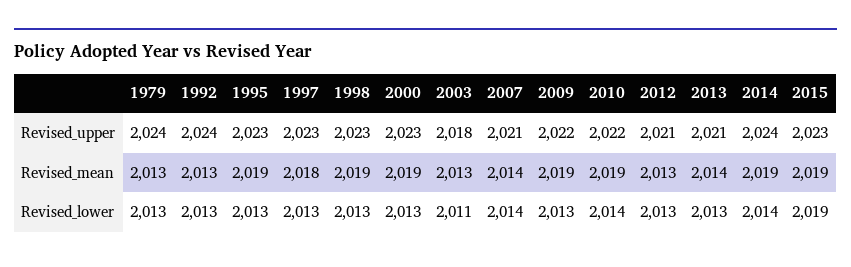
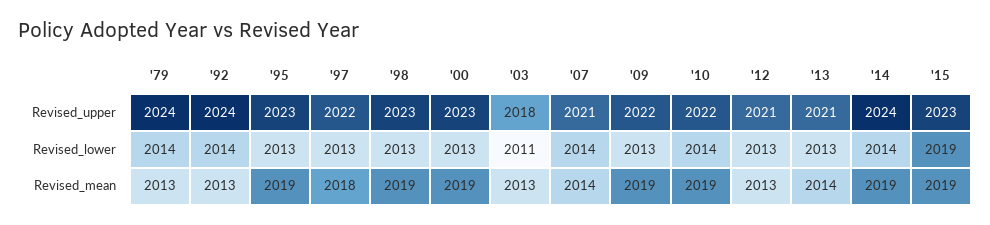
  {
    "1979": {
      "Revised_upper": 2024,
      "Revised_mean": 2013,
-     "Revised_lower": 2013
+     "Revised_lower": 2014
    },
    "1992": {
      "Revised_upper": 2024,
      "Revised_mean": 2013,
-     "Revised_lower": 2013
+     "Revised_lower": 2014
    },
    "1995": {
      "Revised_upper": 2023,
      "Revised_mean": 2019,
      "Revised_lower": 2013
    },
    "1997": {
-     "Revised_upper": 2023,
+     "Revised_upper": 2022,
      "Revised_mean": 2018,
      "Revised_lower": 2013
    },
    "1998": {
      "Revised_upper": 2023,
      "Revised_mean": 2019,
      "Revised_lower": 2013
    },
    "2000": {
      "Revised_upper": 2023,
      "Revised_mean": 2019,
      "Revised_lower": 2013
    },
    "2003": {
      "Revised_upper": 2018,
      "Revised_mean": 2013,
      "Revised_lower": 2011
    },
    "2007": {
      "Revised_upper": 2021,
      "Revised_mean": 2014,
      "Revised_lower": 2014
    },
    "2009": {
      "Revised_upper": 2022,
      "Revised_mean": 2019,
      "Revised_lower": 2013
    },
    "2010": {
      "Revised_upper": 2022,
      "Revised_mean": 2019,
      "Revised_lower": 2014
    },
    "2012": {
      "Revised_upper": 2021,
      "Revised_mean": 2013,
      "Revised_lower": 2013
    },
    "2013": {
      "Revised_upper": 2021,
      "Revised_mean": 2014,
      "Revised_lower": 2013
    },
    "2014": {
      "Revised_upper": 2024,
      "Revised_mean": 2019,
      "Revised_lower": 2014
    },
    "2015": {
      "Revised_upper": 2023,
      "Revised_mean": 2019,
      "Revised_lower": 2019
    }
  }

